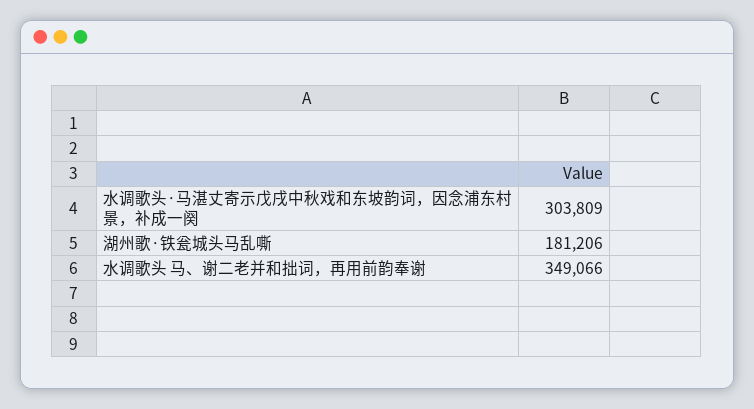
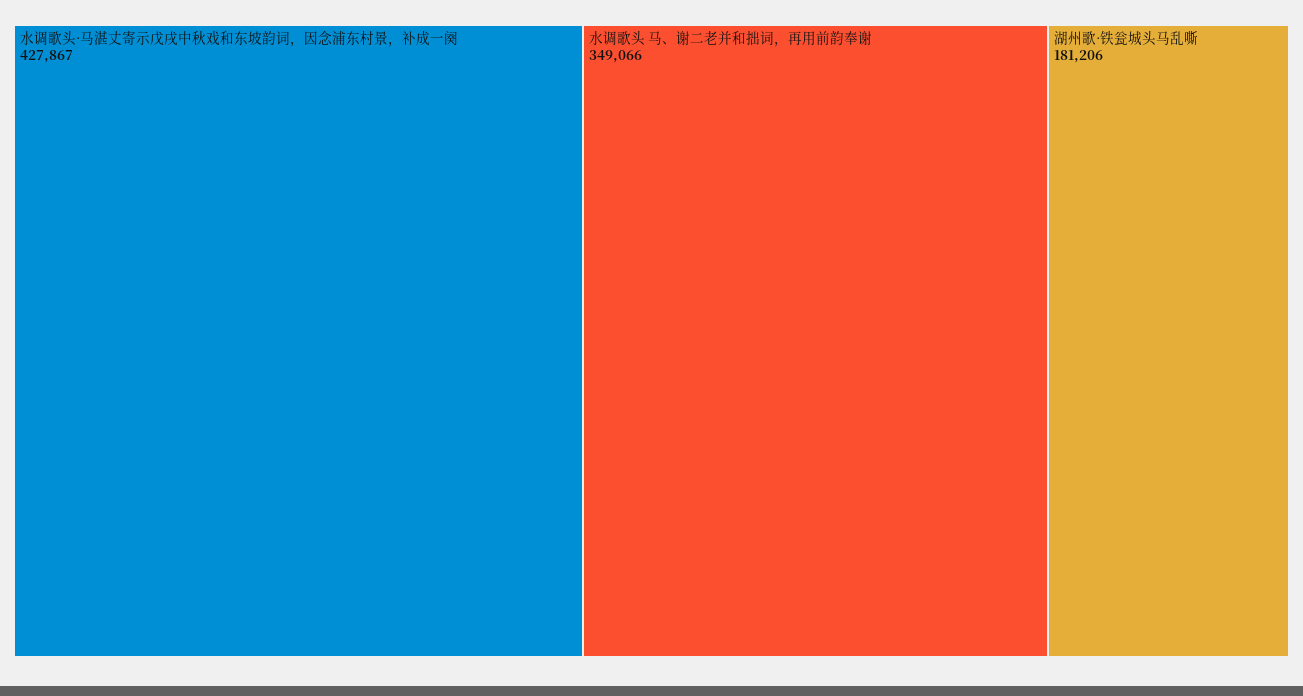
  {
-   "水调歌头·马湛丈寄示戊戌中秋戏和东坡韵词，因念浦东村景，补成一阕": 303809,
+   "水调歌头·马湛丈寄示戊戌中秋戏和东坡韵词，因念浦东村景，补成一阕": 427867,
    "湖州歌·铁瓮城头马乱嘶": 181206,
    "水调歌头 马、谢二老并和拙词，再用前韵奉谢": 349066
  }

